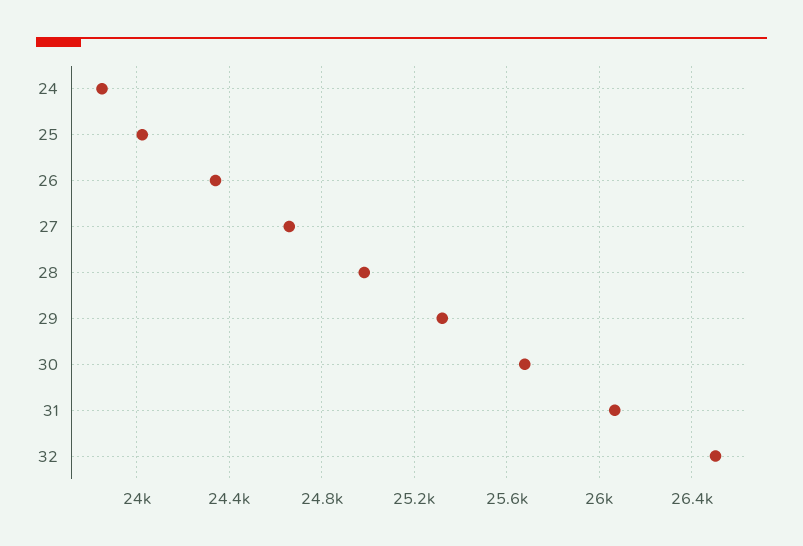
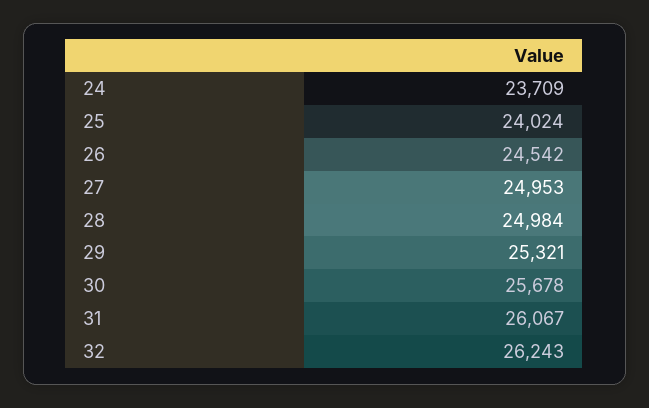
  {
-   "24": 23850,
+   "24": 23709,
    "25": 24024,
-   "26": 24350,
+   "26": 24542,
-   "27": 24650,
+   "27": 24953,
    "28": 24984,
    "29": 25321,
    "30": 25678,
    "31": 26067,
-   "32": 26500
+   "32": 26243
  }

